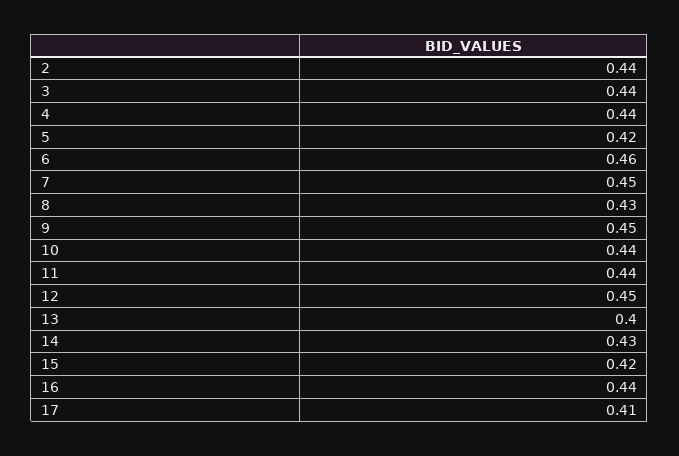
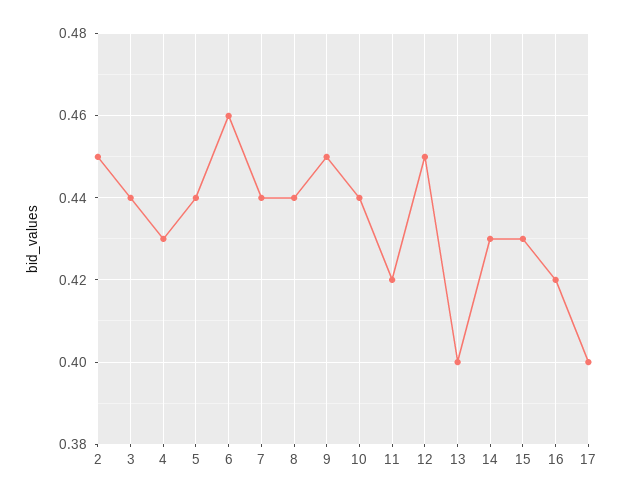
  {
-   "2": 0.44,
+   "2": 0.45,
    "3": 0.44,
-   "4": 0.44,
+   "4": 0.43,
-   "5": 0.42,
+   "5": 0.44,
    "6": 0.46,
-   "7": 0.45,
+   "7": 0.44,
-   "8": 0.43,
+   "8": 0.44,
    "9": 0.45,
    "10": 0.44,
-   "11": 0.44,
+   "11": 0.42,
    "12": 0.45,
    "13": 0.4,
    "14": 0.43,
-   "15": 0.42,
+   "15": 0.43,
-   "16": 0.44,
+   "16": 0.42,
-   "17": 0.41
+   "17": 0.4
  }

